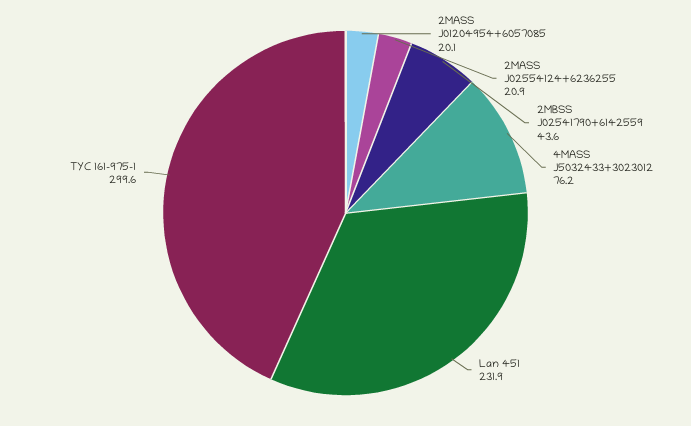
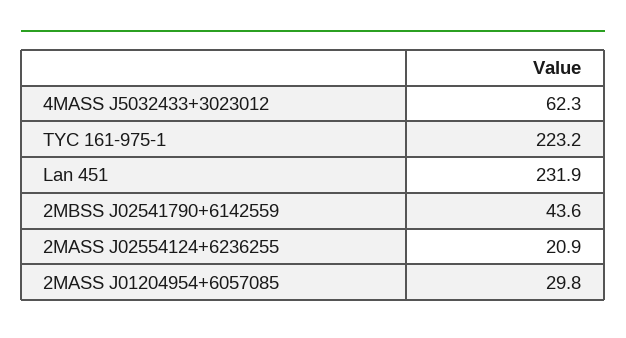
  {
-   "2MASS J01204954+6057085": 20.1,
+   "2MASS J01204954+6057085": 29.8,
    "2MASS J02554124+6236255": 20.9,
    "2MBSS J02541790+6142559": 43.6,
-   "4MASS J5032433+3023012": 76.2,
+   "4MASS J5032433+3023012": 62.3,
    "Lan 451": 231.9,
-   "TYC 161-975-1": 299.6
+   "TYC 161-975-1": 223.2
  }

